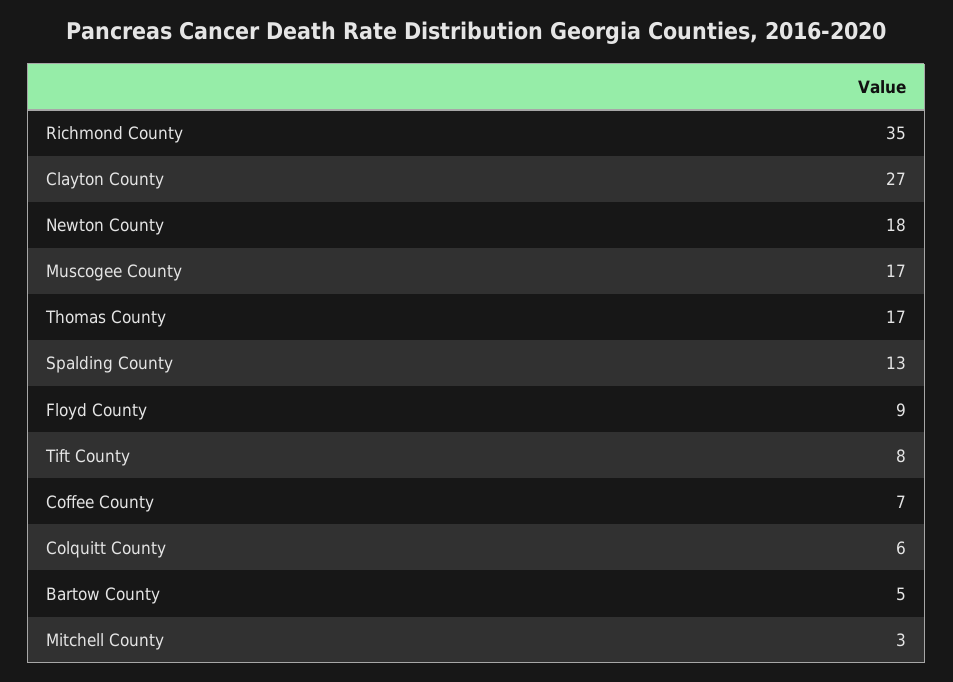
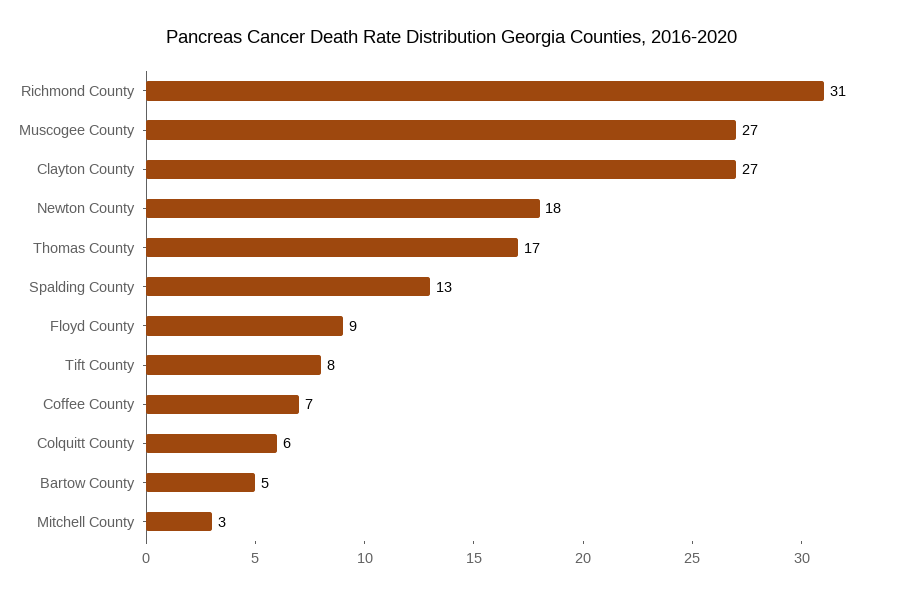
  {
-   "Richmond County": 35,
+   "Richmond County": 31,
    "Clayton County": 27,
    "Newton County": 18,
-   "Muscogee County": 17,
+   "Muscogee County": 27,
    "Thomas County": 17,
    "Spalding County": 13,
    "Floyd County": 9,
    "Tift County": 8,
    "Coffee County": 7,
    "Colquitt County": 6,
    "Bartow County": 5,
    "Mitchell County": 3
  }

